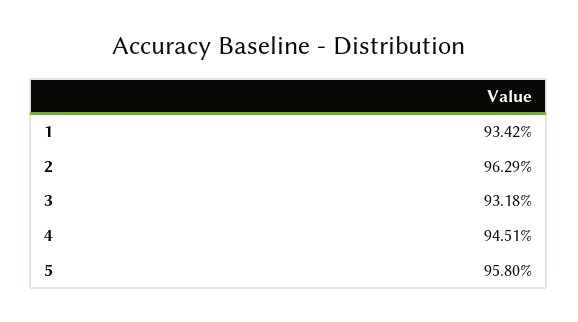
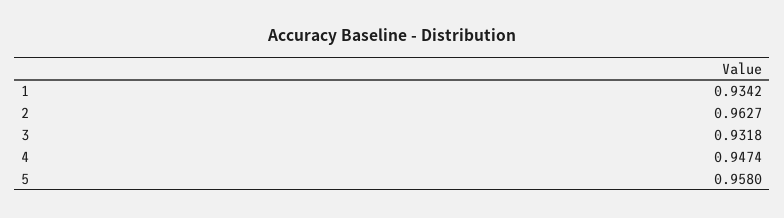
  {
    "1": 0.9342,
-   "2": 0.9629,
+   "2": 0.9627,
    "3": 0.9318,
-   "4": 0.9451,
+   "4": 0.9474,
    "5": 0.958
  }

